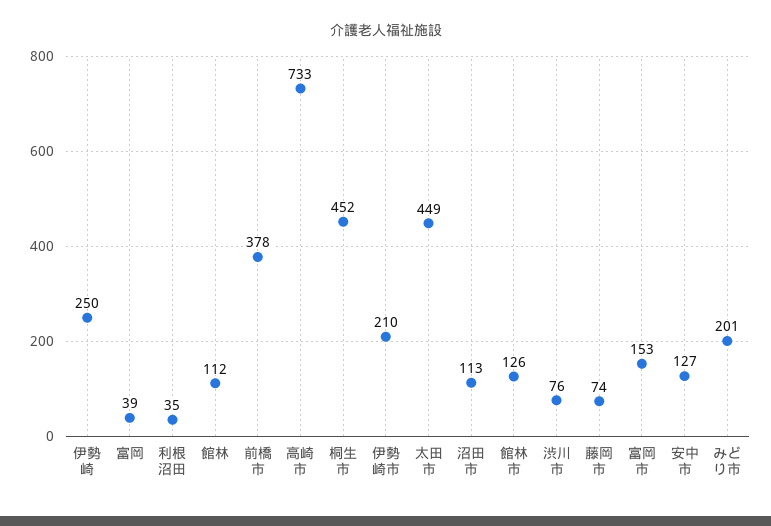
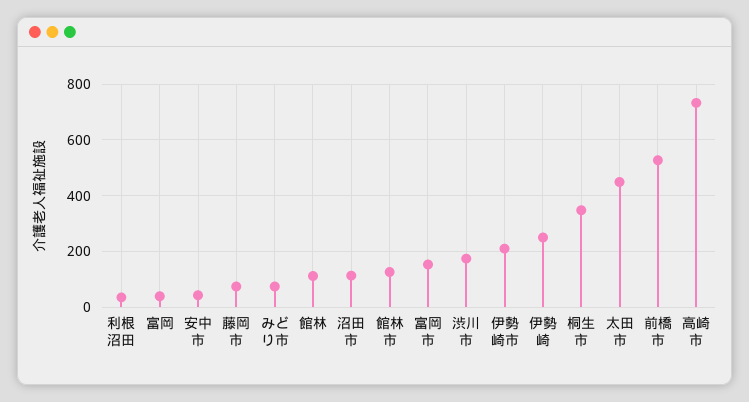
  {
    "伊勢崎": 250,
    "富岡": 39,
    "利根沼田": 35,
    "館林": 112,
-   "前橋市": 378,
+   "前橋市": 525,
    "高崎市": 733,
-   "桐生市": 452,
+   "桐生市": 350,
    "伊勢崎市": 210,
    "太田市": 449,
    "沼田市": 113,
    "館林市": 126,
-   "渋川市": 76,
+   "渋川市": 175,
    "藤岡市": 74,
    "富岡市": 153,
-   "安中市": 127,
+   "安中市": 50,
-   "みどり市": 201
+   "みどり市": 75
  }

